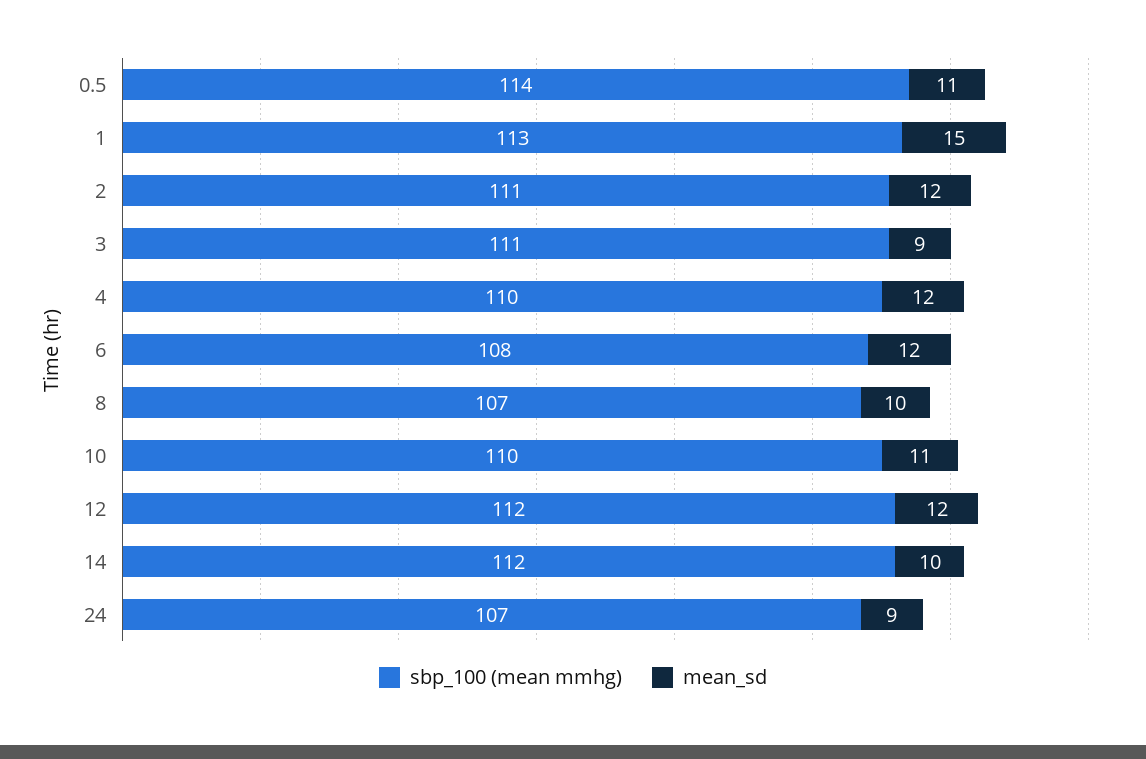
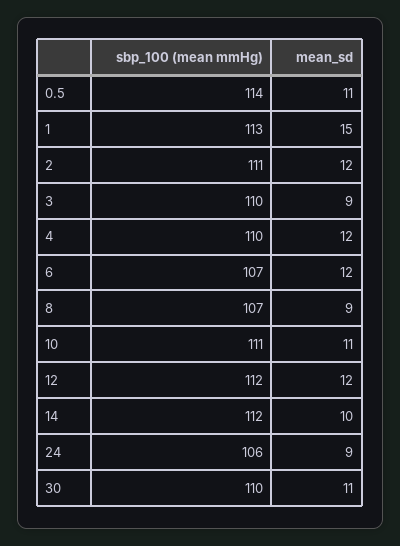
  {
    "sbp_100 (mean mmhg)": {
      "0.5": 114,
      "1": 113,
      "2": 111,
-     "3": 111,
+     "3": 110,
      "4": 110,
-     "6": 108,
+     "6": 107,
      "8": 107,
-     "10": 110,
+     "10": 111,
      "12": 112,
      "14": 112,
-     "24": 107
+     "24": 106,
+     "30": 110
    },
    "mean_sd": {
      "0.5": 11,
      "1": 15,
      "2": 12,
      "3": 9,
      "4": 12,
      "6": 12,
-     "8": 10,
+     "8": 9,
      "10": 11,
      "12": 12,
      "14": 10,
-     "24": 9
+     "24": 9,
+     "30": 11
    }
  }

